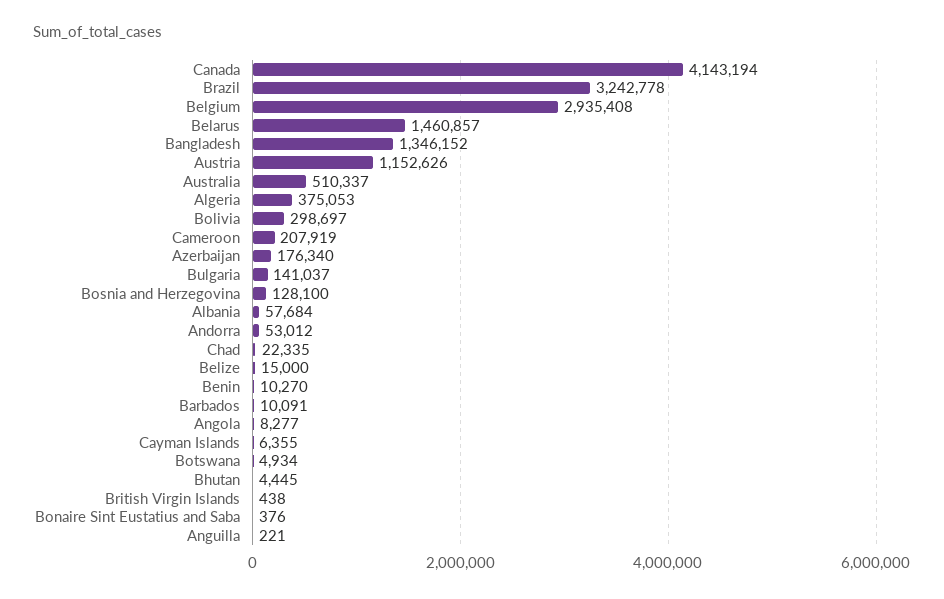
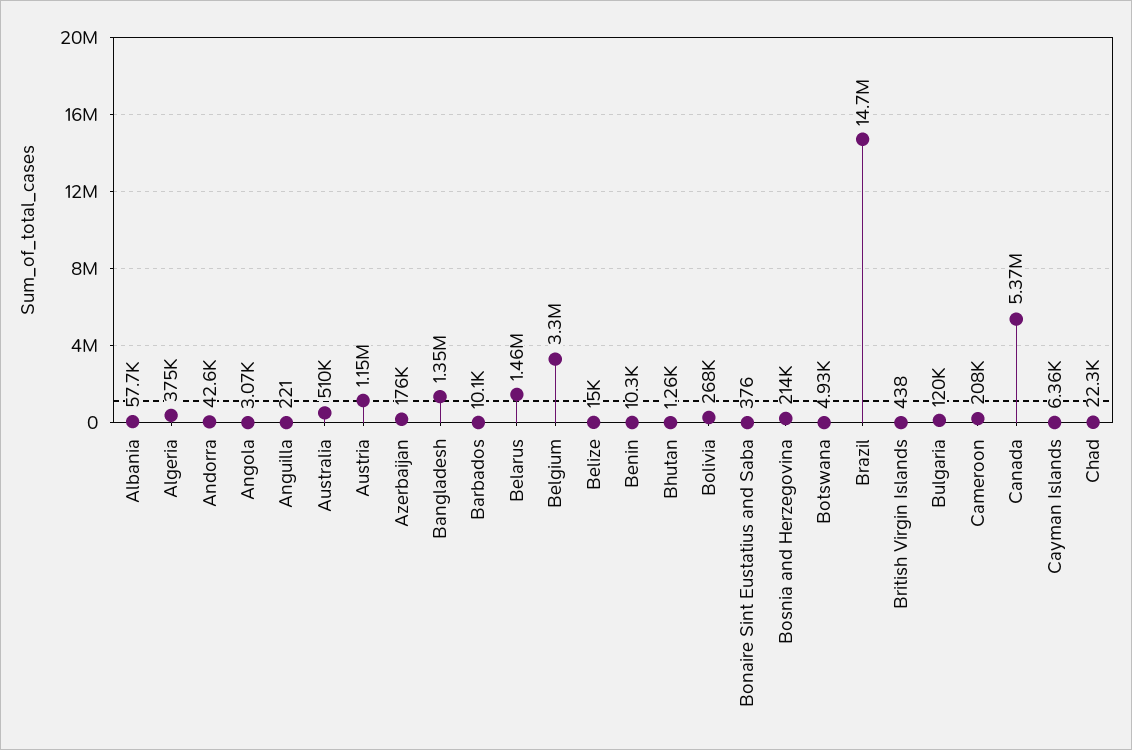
  {
-   "Canada": 4143194,
+   "Canada": 5370000,
-   "Brazil": 3242778,
+   "Brazil": 14700000,
-   "Belgium": 2935408,
+   "Belgium": 3300000,
    "Belarus": 1460857,
    "Bangladesh": 1346152,
    "Austria": 1152626,
    "Australia": 510337,
    "Algeria": 375053,
-   "Bolivia": 298697,
+   "Bolivia": 268000,
    "Cameroon": 207919,
    "Azerbaijan": 176340,
-   "Bulgaria": 141037,
+   "Bulgaria": 120000,
-   "Bosnia and Herzegovina": 128100,
+   "Bosnia and Herzegovina": 214000,
    "Albania": 57684,
-   "Andorra": 53012,
+   "Andorra": 42600,
    "Chad": 22335,
    "Belize": 15000,
    "Benin": 10270,
    "Barbados": 10091,
-   "Angola": 8277,
+   "Angola": 3070,
    "Cayman Islands": 6355,
    "Botswana": 4934,
-   "Bhutan": 4445,
+   "Bhutan": 1260,
    "British Virgin Islands": 438,
    "Bonaire Sint Eustatius and Saba": 376,
    "Anguilla": 221
  }

